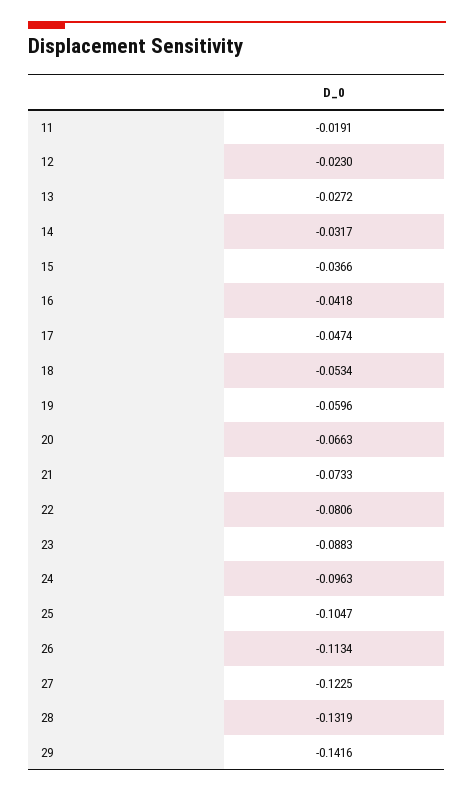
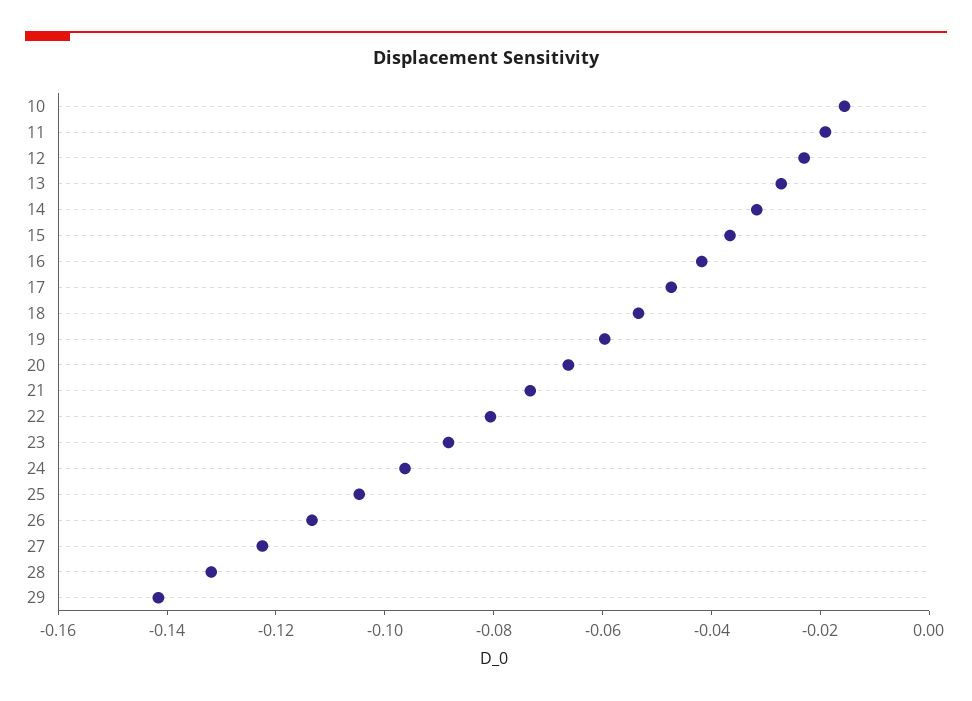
  {
    "11": -0.0191,
    "12": -0.023,
    "13": -0.0272,
    "14": -0.0317,
    "15": -0.0366,
    "16": -0.0418,
    "17": -0.0474,
    "18": -0.0534,
    "19": -0.0596,
    "20": -0.0663,
    "21": -0.0733,
    "22": -0.0806,
    "23": -0.0883,
    "24": -0.0963,
    "25": -0.1047,
    "26": -0.1134,
    "27": -0.1225,
    "28": -0.1319,
-   "29": -0.1416
+   "29": -0.1416,
+   "10": -0.015
  }

